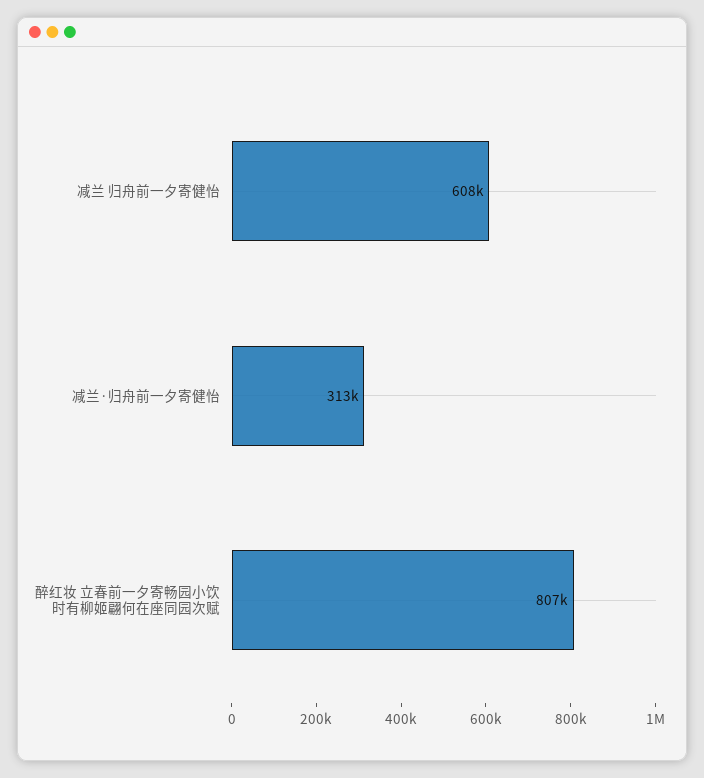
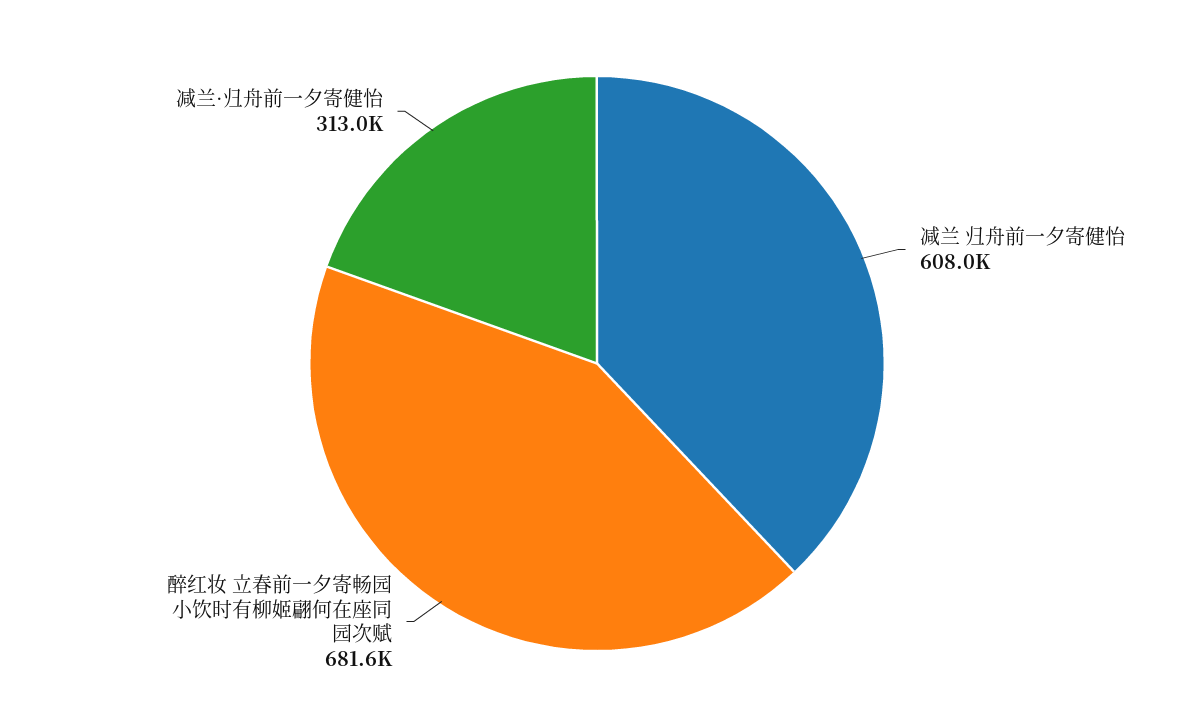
  {
    "减兰 归舟前一夕寄健怡": 608000,
    "减兰·归舟前一夕寄健怡": 313000,
-   "醉红妆 立春前一夕寄畅园小饮时有柳姬翩何在座同园次赋": 807000
+   "醉红妆 立春前一夕寄畅园小饮时有柳姬翩何在座同园次赋": 681600
  }

